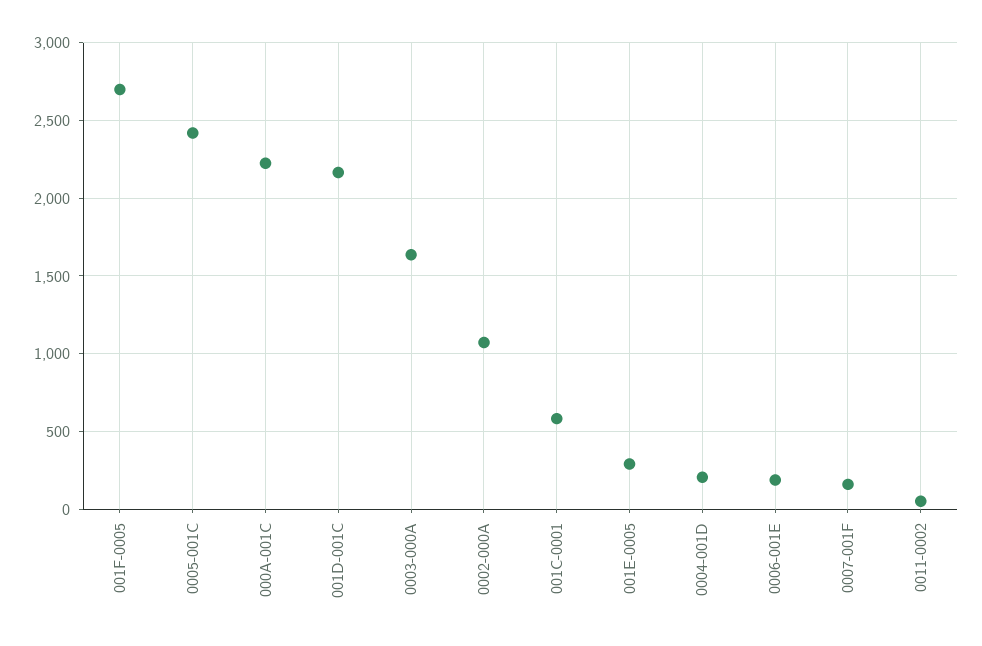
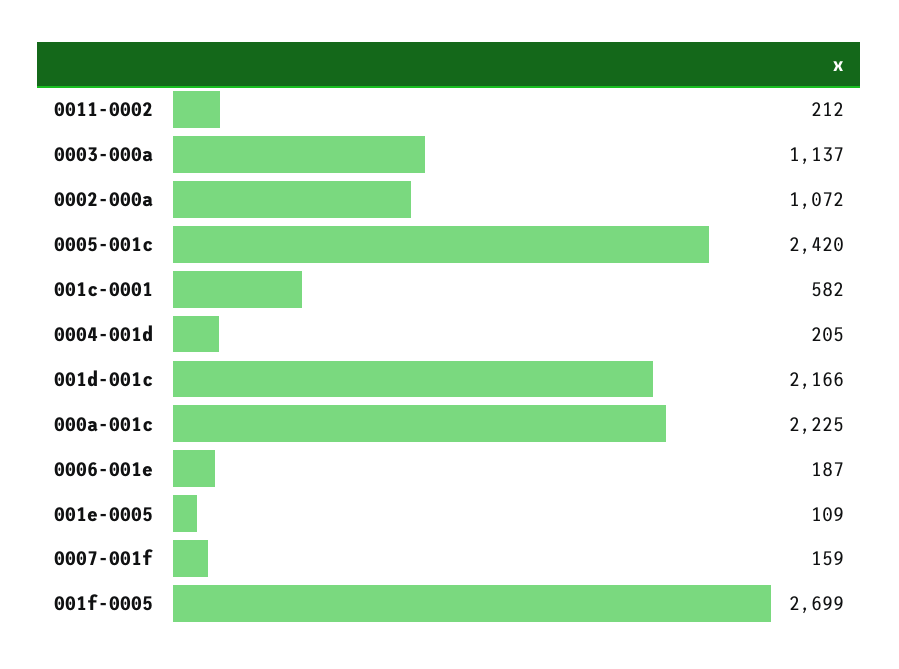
  {
    "001F-0005": 2699,
    "0005-001C": 2420,
    "000A-001C": 2225,
    "001D-001C": 2166,
-   "0003-000A": 1650,
+   "0003-000A": 1137,
    "0002-000A": 1072,
    "001C-0001": 582,
-   "001E-0005": 300,
+   "001E-0005": 109,
    "0004-001D": 205,
    "0006-001E": 187,
    "0007-001F": 159,
-   "0011-0002": 50
+   "0011-0002": 212
  }

